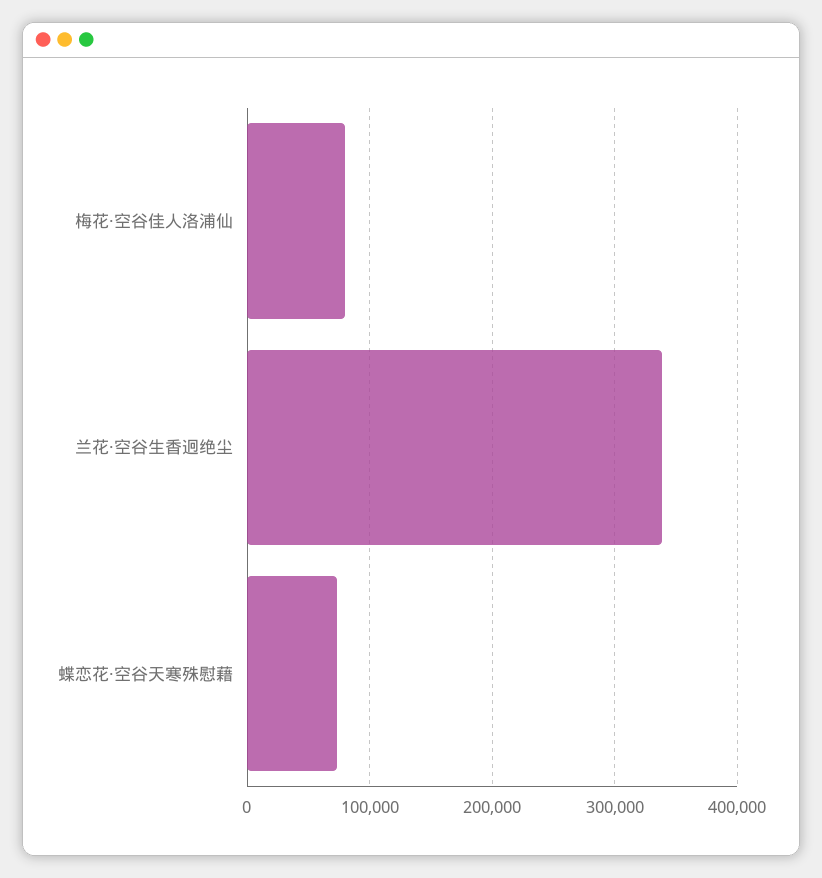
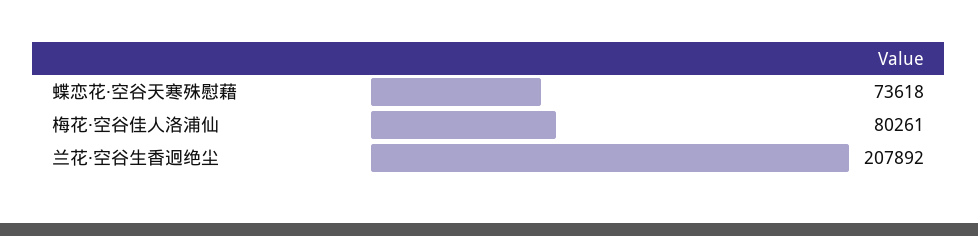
  {
    "梅花·空谷佳人洛浦仙": 80261,
-   "兰花·空谷生香迥绝尘": 340000,
+   "兰花·空谷生香迥绝尘": 207892,
    "蝶恋花·空谷天寒殊慰藉": 73618
  }

